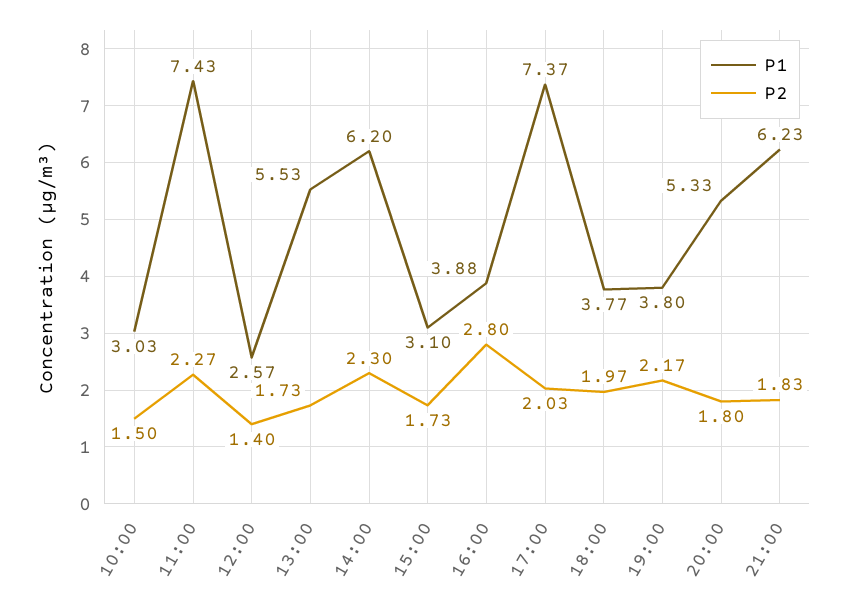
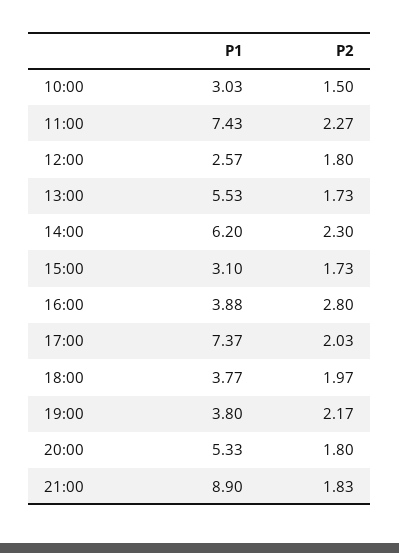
  {
    "P1": {
      "10:00": 3.03,
      "11:00": 7.43,
      "12:00": 2.57,
      "13:00": 5.53,
      "14:00": 6.2,
      "15:00": 3.1,
      "16:00": 3.88,
      "17:00": 7.37,
      "18:00": 3.77,
      "19:00": 3.8,
      "20:00": 5.33,
-     "21:00": 6.23
+     "21:00": 8.9
    },
    "P2": {
      "10:00": 1.5,
      "11:00": 2.27,
-     "12:00": 1.4,
+     "12:00": 1.8,
      "13:00": 1.73,
      "14:00": 2.3,
      "15:00": 1.73,
      "16:00": 2.8,
      "17:00": 2.03,
      "18:00": 1.97,
      "19:00": 2.17,
      "20:00": 1.8,
      "21:00": 1.83
    }
  }

